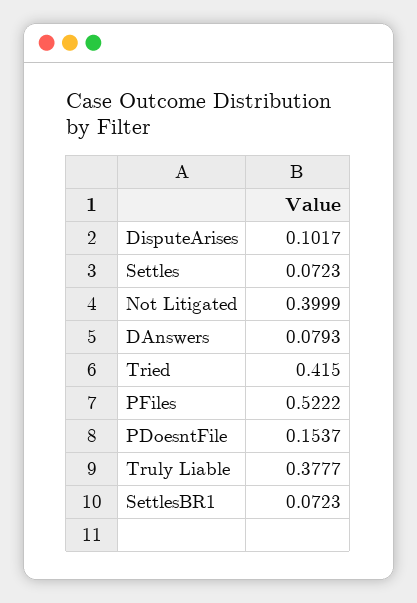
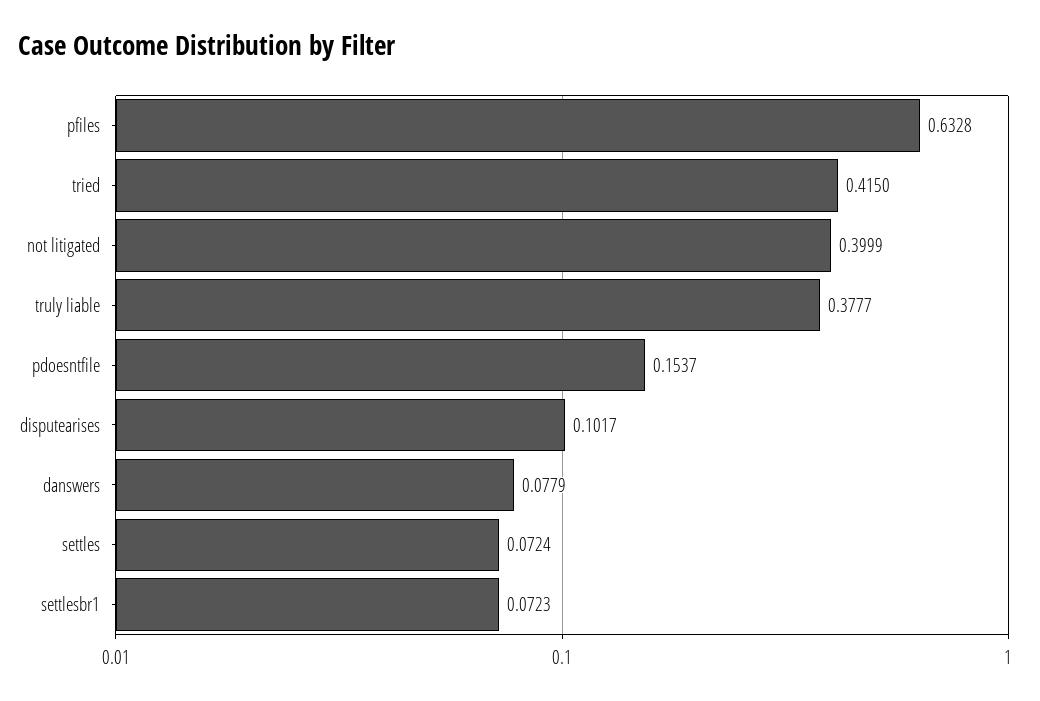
  {
    "DisputeArises": 0.1017,
-   "Settles": 0.0723,
+   "Settles": 0.0724,
    "Not Litigated": 0.3999,
-   "DAnswers": 0.0793,
+   "DAnswers": 0.0779,
    "Tried": 0.415,
-   "PFiles": 0.5222,
+   "PFiles": 0.6328,
    "PDoesntFile": 0.1537,
    "Truly Liable": 0.3777,
    "SettlesBR1": 0.0723
  }

